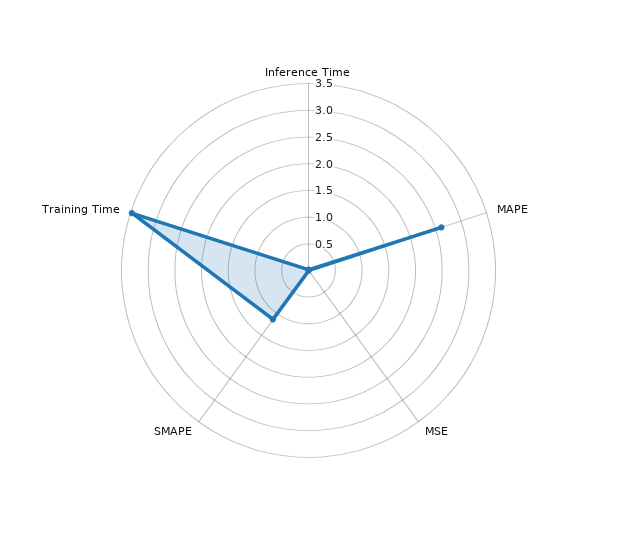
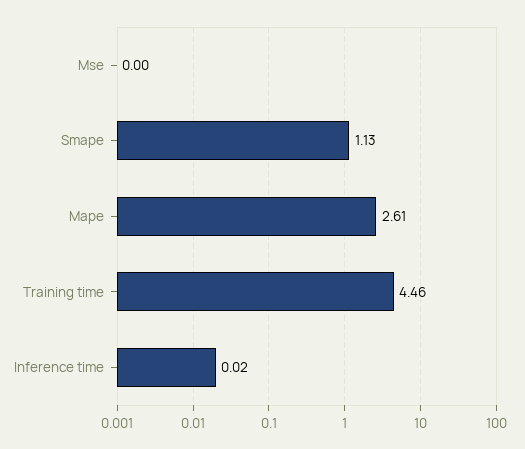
  {
    "Inference Time": 0.02,
    "MAPE": 2.61,
    "MSE": 0,
    "SMAPE": 1.13,
-   "Training Time": 3.5
+   "Training Time": 4.46
  }

